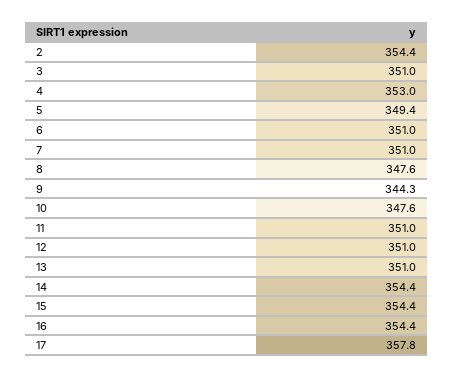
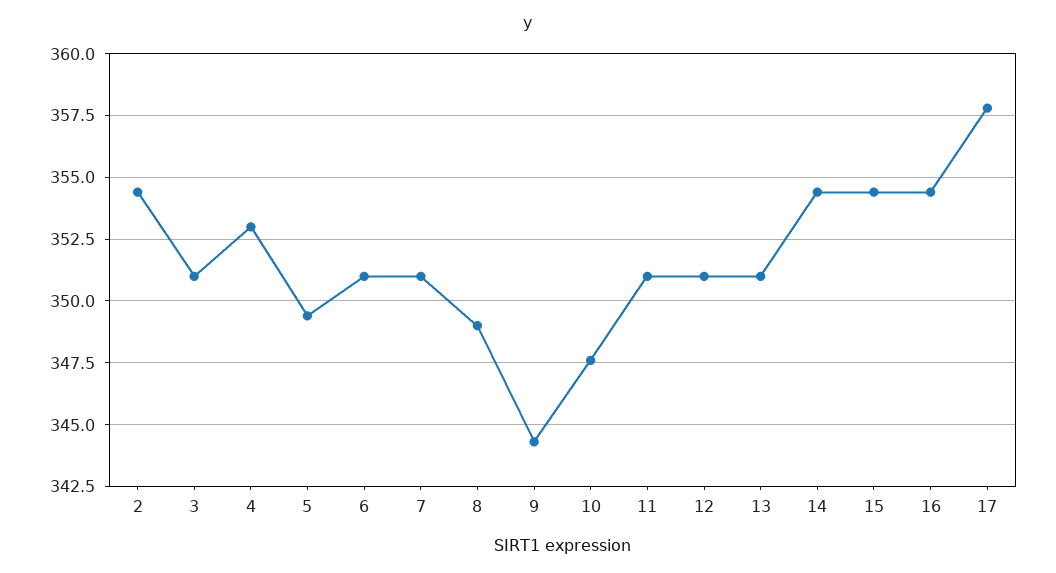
  {
    "2": 354.4,
    "3": 351,
    "4": 353,
    "5": 349.4,
    "6": 351,
    "7": 351,
-   "8": 347.6,
+   "8": 349,
    "9": 344.3,
    "10": 347.6,
    "11": 351,
    "12": 351,
    "13": 351,
    "14": 354.4,
    "15": 354.4,
    "16": 354.4,
    "17": 357.8
  }

